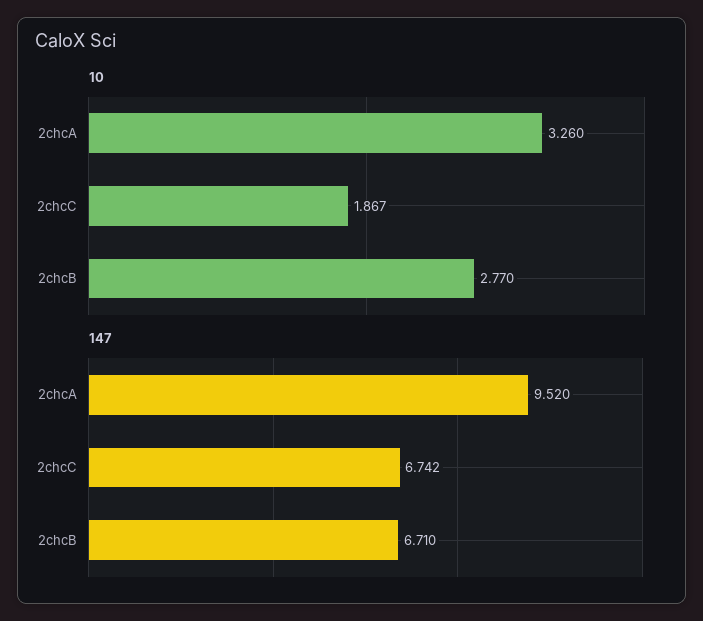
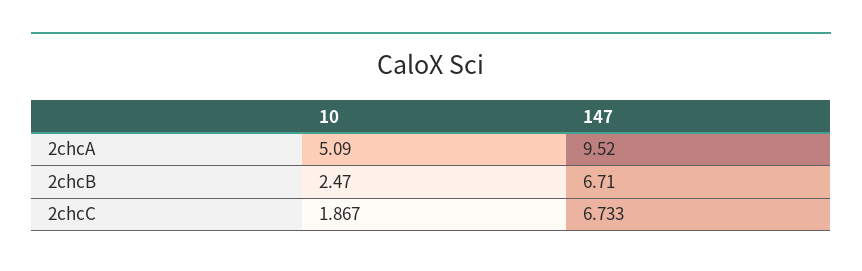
  {
    "10": {
-     "2chcA": 3.26,
+     "2chcA": 5.09,
      "2chcC": 1.867,
-     "2chcB": 2.77
+     "2chcB": 2.47
    },
    "147": {
      "2chcA": 9.52,
-     "2chcC": 6.742,
+     "2chcC": 6.733,
      "2chcB": 6.71
    }
  }

